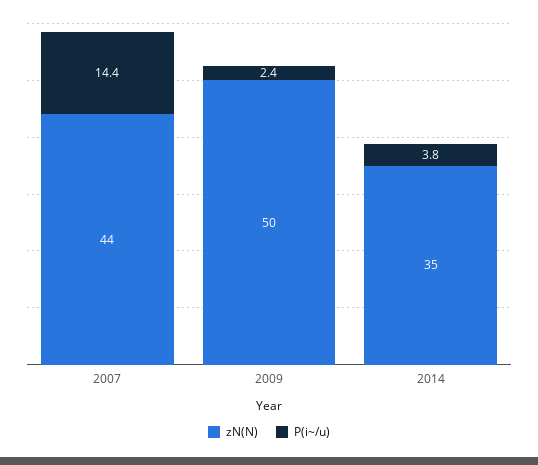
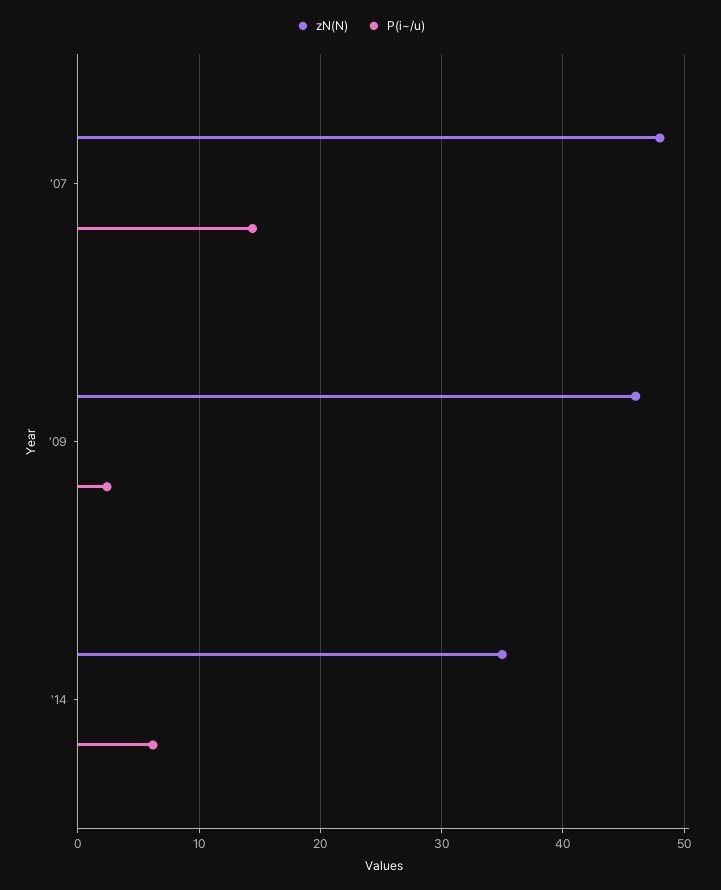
  {
    "zN(N)": {
-     "2007": 44,
+     "2007": 48,
-     "2009": 50,
+     "2009": 46,
      "2014": 35
    },
    "P(i~/u)": {
      "2007": 14.4,
      "2009": 2.4,
-     "2014": 3.8
+     "2014": 6
    }
  }

